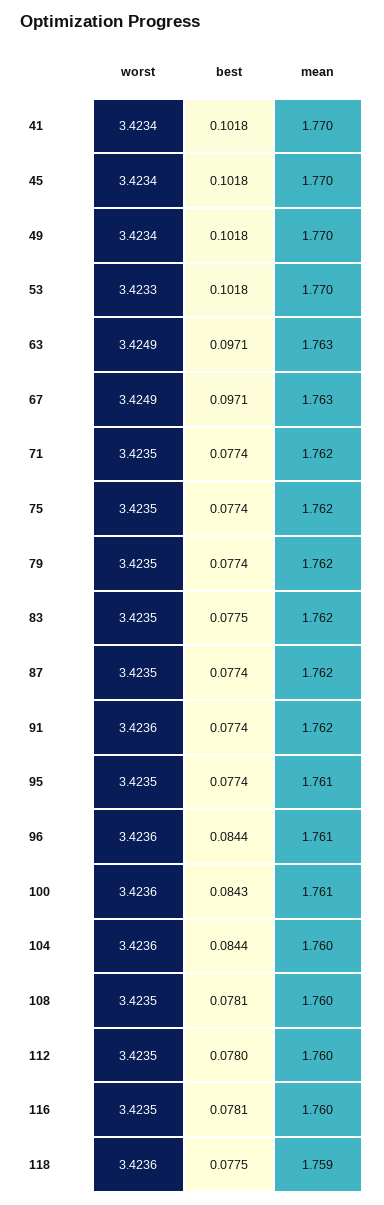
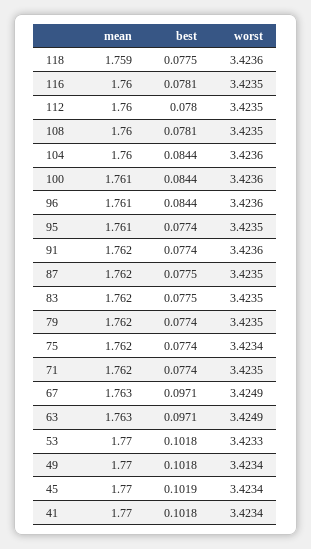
  {
    "worst": {
      "41": 3.4234,
      "45": 3.4234,
      "49": 3.4234,
      "53": 3.4233,
      "63": 3.4249,
      "67": 3.4249,
      "71": 3.4235,
-     "75": 3.4235,
+     "75": 3.4234,
      "79": 3.4235,
      "83": 3.4235,
      "87": 3.4235,
      "91": 3.4236,
      "95": 3.4235,
      "96": 3.4236,
      "100": 3.4236,
      "104": 3.4236,
      "108": 3.4235,
      "112": 3.4235,
      "116": 3.4235,
      "118": 3.4236
    },
    "best": {
      "41": 0.1018,
-     "45": 0.1018,
+     "45": 0.1019,
      "49": 0.1018,
      "53": 0.1018,
      "63": 0.0971,
      "67": 0.0971,
      "71": 0.0774,
      "75": 0.0774,
      "79": 0.0774,
      "83": 0.0775,
-     "87": 0.0774,
+     "87": 0.0775,
      "91": 0.0774,
      "95": 0.0774,
      "96": 0.0844,
-     "100": 0.0843,
+     "100": 0.0844,
      "104": 0.0844,
      "108": 0.0781,
      "112": 0.078,
      "116": 0.0781,
      "118": 0.0775
    },
    "mean": {
      "41": 1.77,
      "45": 1.77,
      "49": 1.77,
      "53": 1.77,
      "63": 1.763,
      "67": 1.763,
      "71": 1.762,
      "75": 1.762,
      "79": 1.762,
      "83": 1.762,
      "87": 1.762,
      "91": 1.762,
      "95": 1.761,
      "96": 1.761,
      "100": 1.761,
      "104": 1.76,
      "108": 1.76,
      "112": 1.76,
      "116": 1.76,
      "118": 1.759
    }
  }

